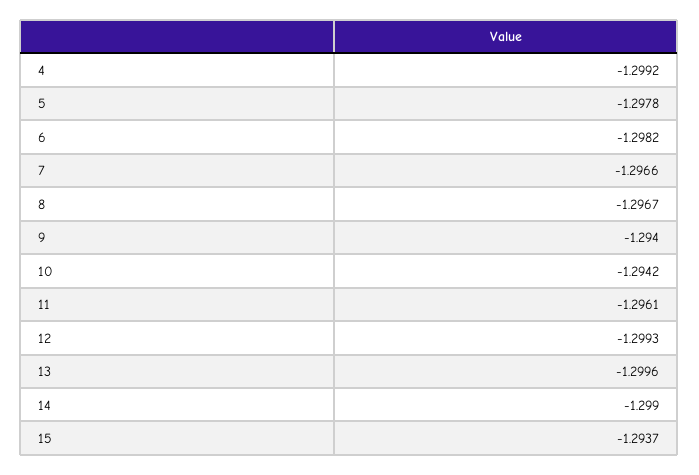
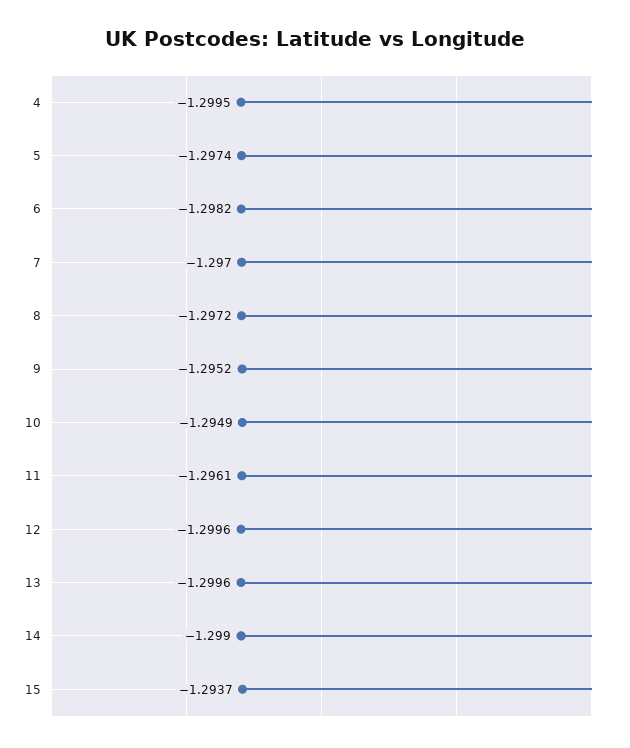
  {
-   "4": -1.2992,
+   "4": -1.2995,
-   "5": -1.2978,
+   "5": -1.2974,
    "6": -1.2982,
-   "7": -1.2966,
+   "7": -1.297,
-   "8": -1.2967,
+   "8": -1.2972,
-   "9": -1.294,
+   "9": -1.2952,
-   "10": -1.2942,
+   "10": -1.2949,
    "11": -1.2961,
-   "12": -1.2993,
+   "12": -1.2996,
    "13": -1.2996,
    "14": -1.299,
    "15": -1.2937
  }

